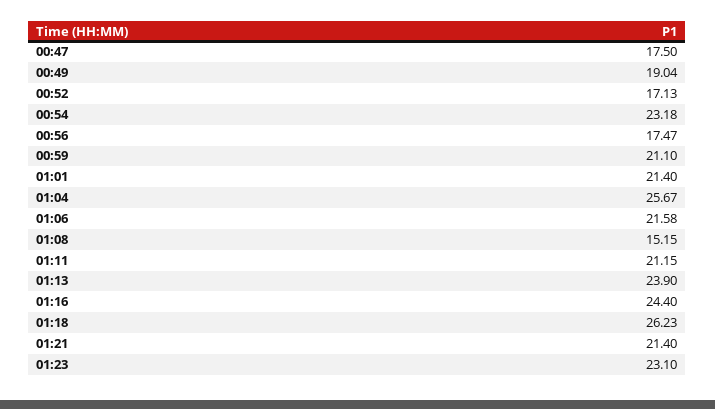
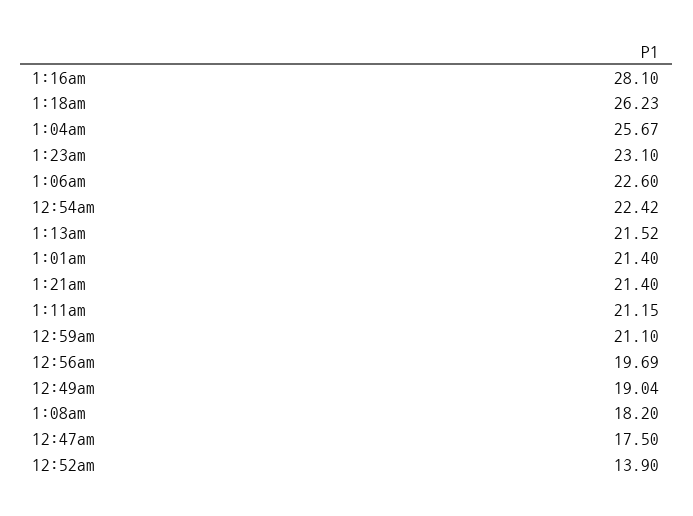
  {
    "00:47": 17.5,
    "00:49": 19.04,
-   "00:52": 17.13,
+   "00:52": 13.9,
-   "00:54": 23.18,
+   "00:54": 22.42,
-   "00:56": 17.47,
+   "00:56": 19.69,
    "00:59": 21.1,
    "01:01": 21.4,
    "01:04": 25.67,
-   "01:06": 21.58,
+   "01:06": 22.6,
-   "01:08": 15.15,
+   "01:08": 18.2,
    "01:11": 21.15,
-   "01:13": 23.9,
+   "01:13": 21.52,
-   "01:16": 24.4,
+   "01:16": 28.1,
    "01:18": 26.23,
    "01:21": 21.4,
    "01:23": 23.1
  }

